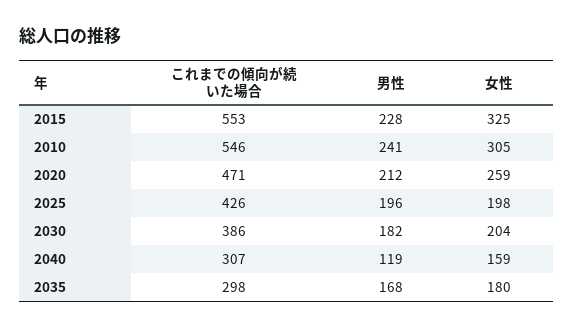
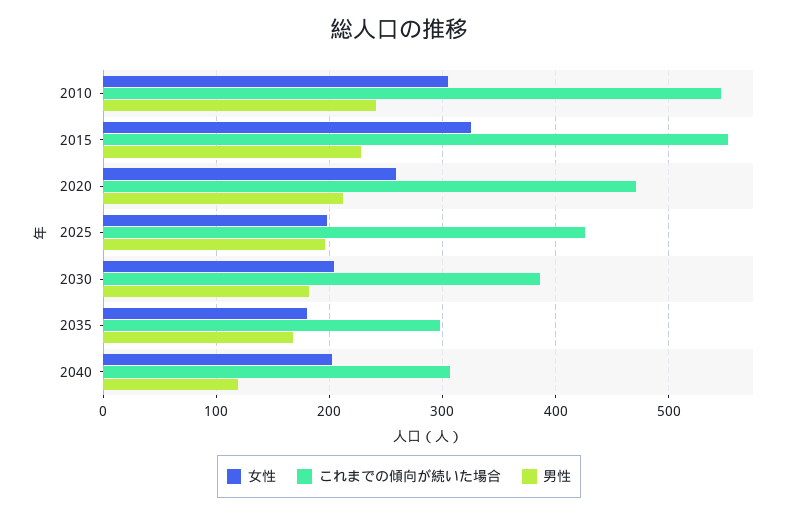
  {
    "これまでの傾向が続いた場合": {
      "2015": 553,
      "2010": 546,
      "2020": 471,
      "2025": 426,
      "2030": 386,
      "2040": 307,
      "2035": 298
    },
    "男性": {
      "2015": 228,
      "2010": 241,
      "2020": 212,
      "2025": 196,
      "2030": 182,
      "2040": 119,
      "2035": 168
    },
    "女性": {
      "2015": 325,
      "2010": 305,
      "2020": 259,
      "2025": 198,
      "2030": 204,
-     "2040": 159,
+     "2040": 200,
      "2035": 180
    }
  }

